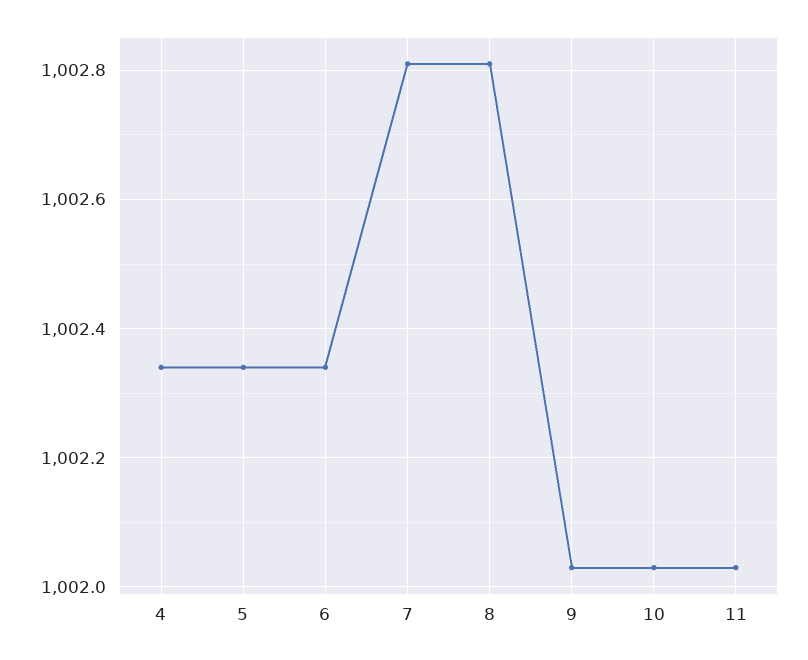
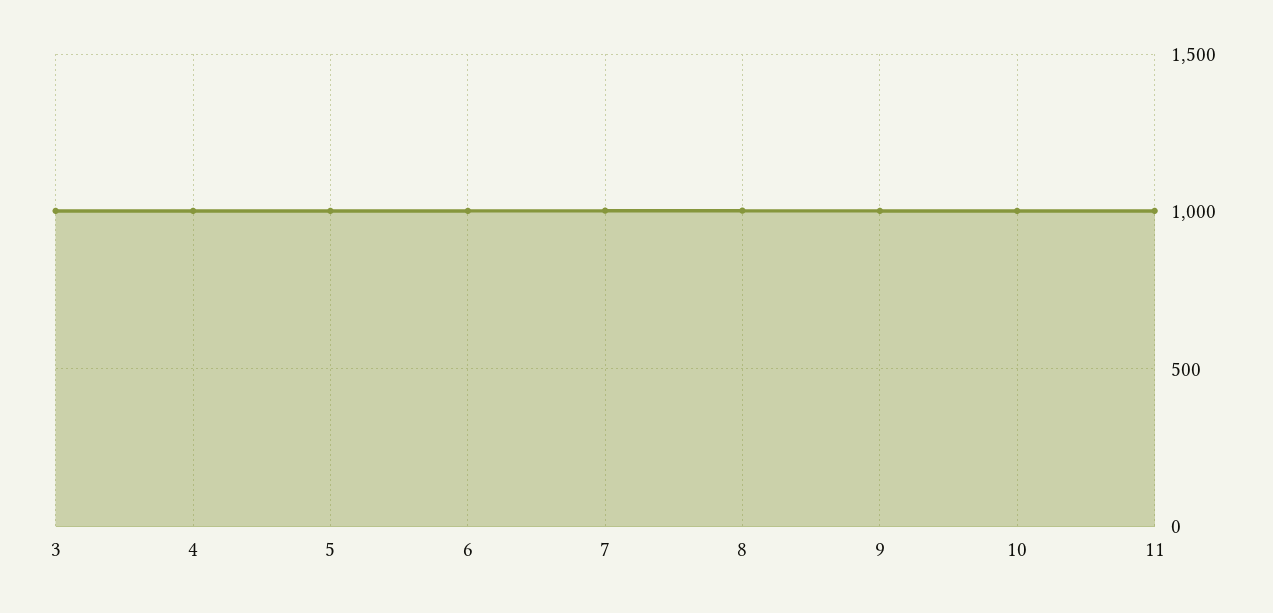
  {
    "4": 1002.35,
    "5": 1002.35,
    "6": 1002.35,
    "7": 1002.8,
    "8": 1002.8,
    "9": 1002.05,
    "10": 1002.05,
-   "11": 1002.05
+   "11": 1002.05,
+   "3": 1000
  }

